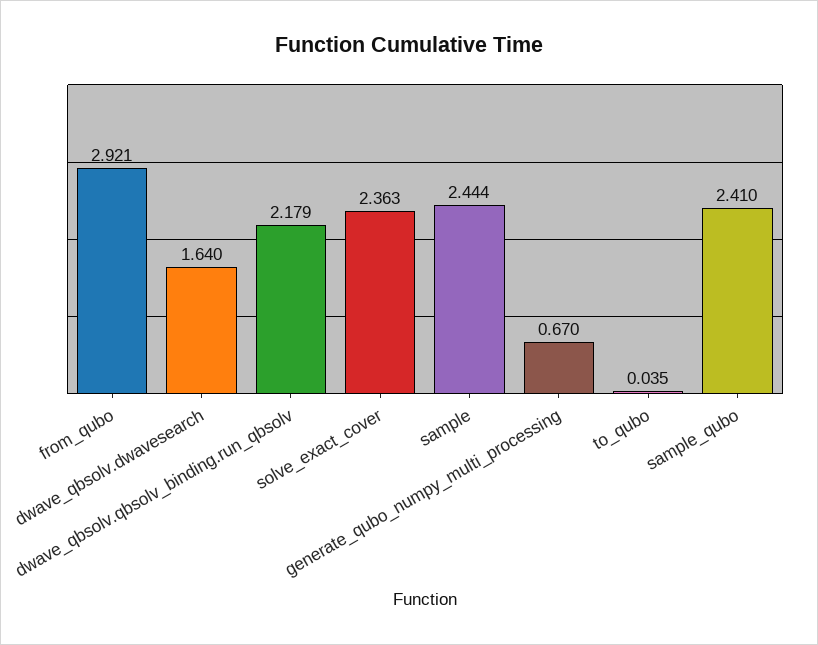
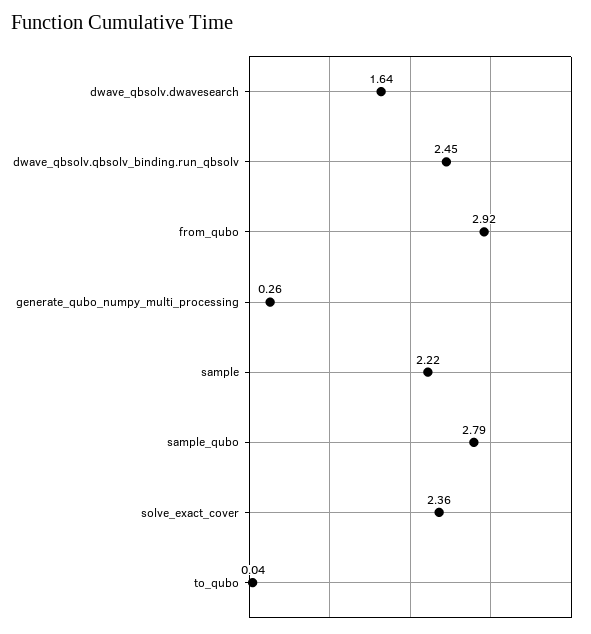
  {
    "from_qubo": 2.921,
    "dwave_qbsolv.dwavesearch": 1.64,
-   "dwave_qbsolv.qbsolv_binding.run_qbsolv": 2.179,
+   "dwave_qbsolv.qbsolv_binding.run_qbsolv": 2.45,
    "solve_exact_cover": 2.363,
-   "sample": 2.444,
+   "sample": 2.22,
-   "generate_qubo_numpy_multi_processing": 0.67,
+   "generate_qubo_numpy_multi_processing": 0.26,
    "to_qubo": 0.035,
-   "sample_qubo": 2.41
+   "sample_qubo": 2.79
  }

